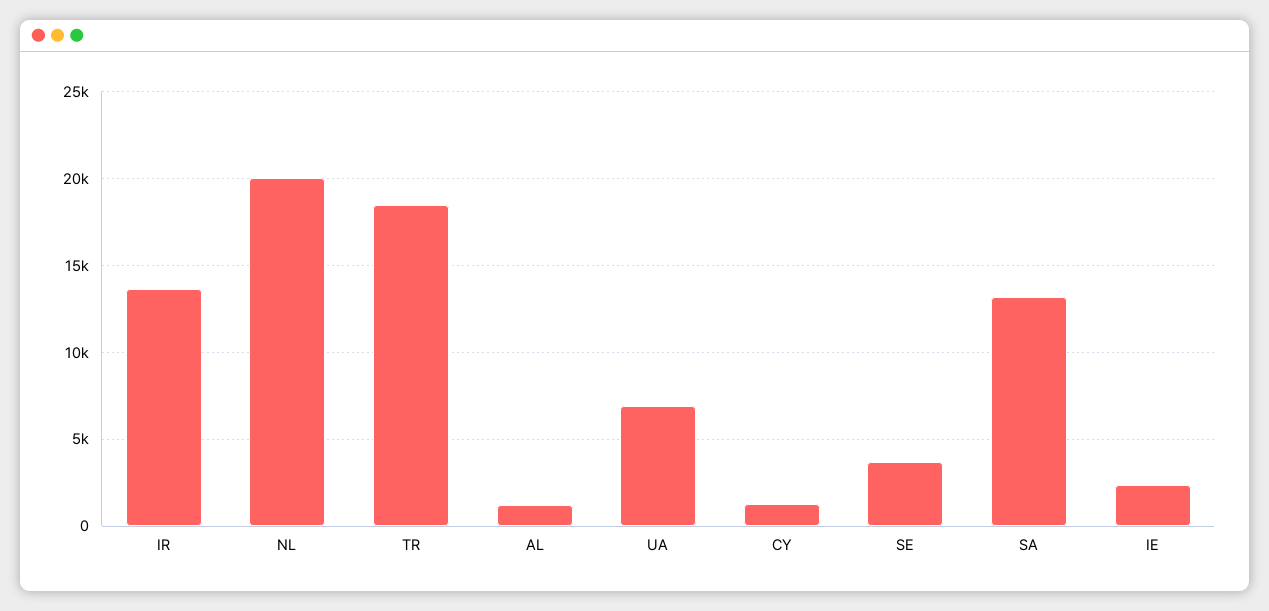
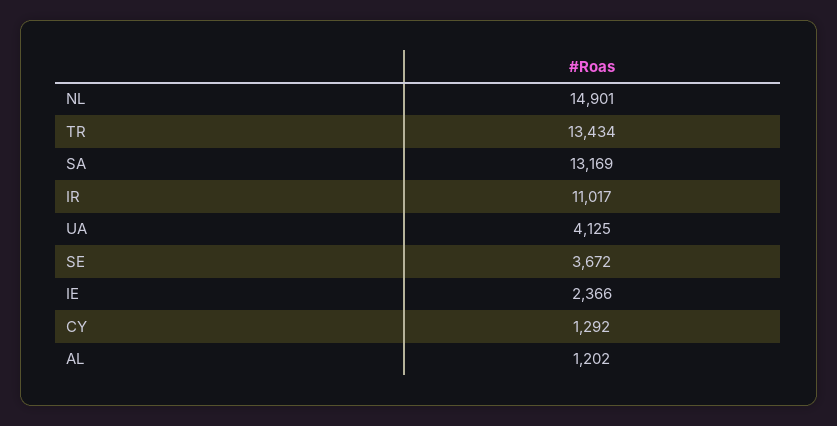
  {
-   "IR": 13500,
+   "IR": 11017,
-   "NL": 20000,
+   "NL": 14901,
-   "TR": 18500,
+   "TR": 13434,
    "AL": 1202,
-   "UA": 7000,
+   "UA": 4125,
    "CY": 1292,
    "SE": 3672,
    "SA": 13169,
    "IE": 2366
  }

